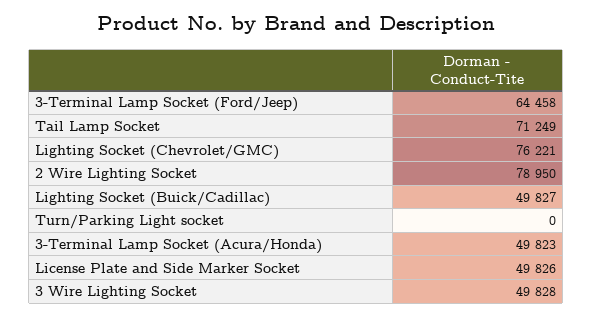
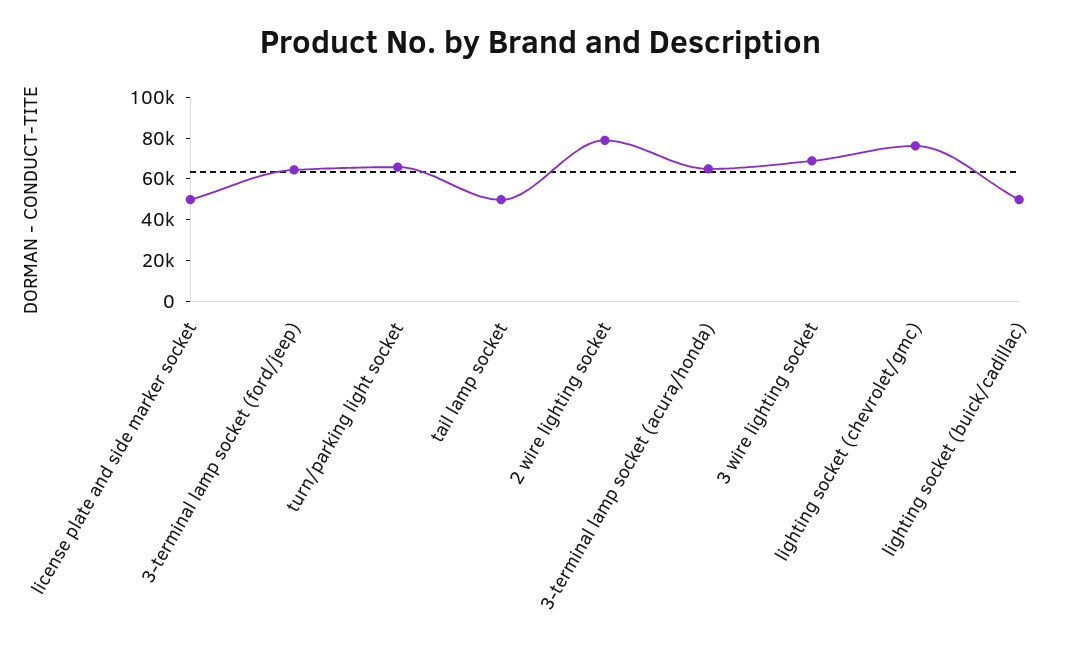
  {
    "3-Terminal Lamp Socket (Ford/Jeep)": 64458,
-   "Tail Lamp Socket": 71249,
+   "Tail Lamp Socket": 50000,
    "Lighting Socket (Chevrolet/GMC)": 76221,
    "2 Wire Lighting Socket": 78950,
    "Lighting Socket (Buick/Cadillac)": 49827,
-   "Turn/Parking Light socket": 0,
+   "Turn/Parking Light socket": 65000,
-   "3-Terminal Lamp Socket (Acura/Honda)": 49823,
+   "3-Terminal Lamp Socket (Acura/Honda)": 65000,
    "License Plate and Side Marker Socket": 49826,
-   "3 Wire Lighting Socket": 49828
+   "3 Wire Lighting Socket": 70000
  }

